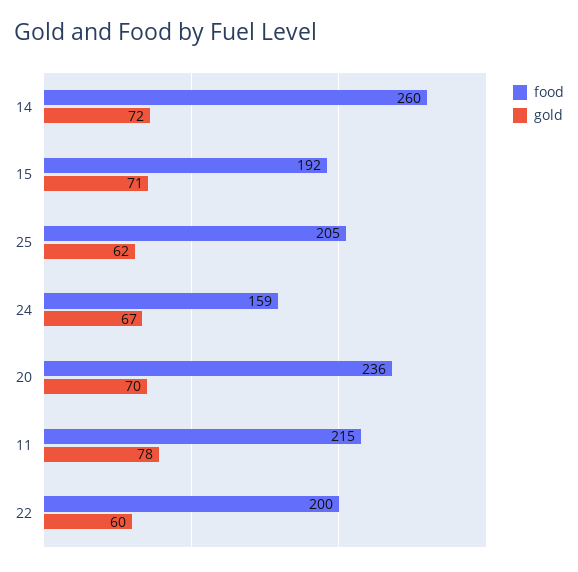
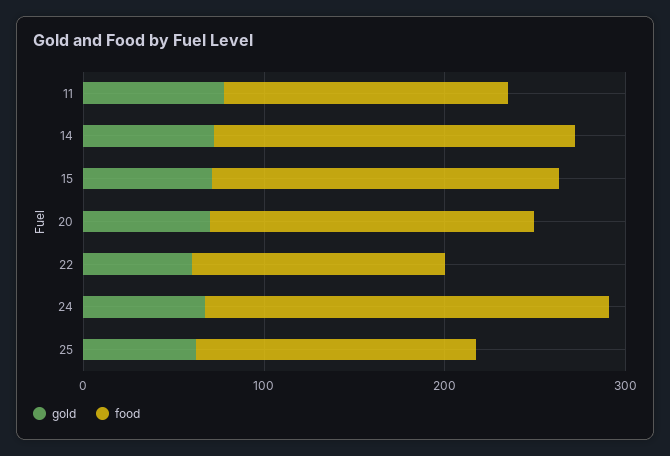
  {
    "food": {
-     "14": 260,
+     "14": 200,
      "15": 192,
-     "25": 205,
+     "25": 160,
-     "24": 159,
+     "24": 220,
-     "20": 236,
+     "20": 180,
-     "11": 215,
+     "11": 160,
-     "22": 200
+     "22": 140
    },
    "gold": {
      "14": 72,
      "15": 71,
      "25": 62,
      "24": 67,
      "20": 70,
      "11": 78,
      "22": 60
    }
  }

